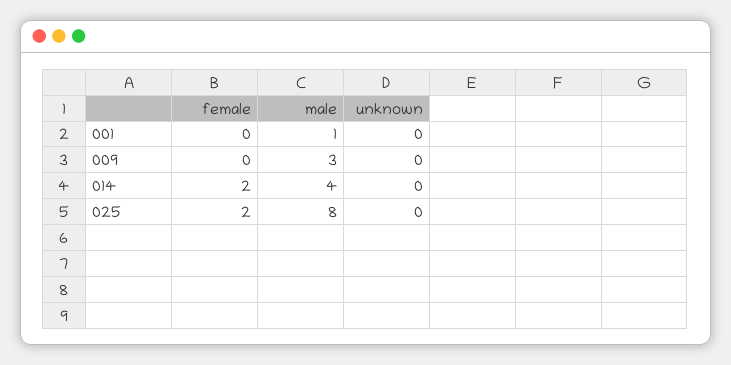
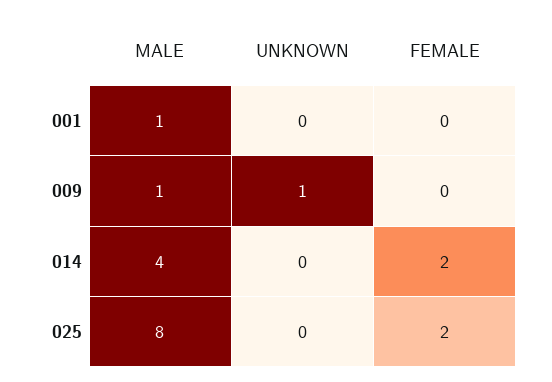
  {
    "female": {
      "001": 0,
      "009": 0,
      "014": 2,
      "025": 2
    },
    "male": {
      "001": 1,
-     "009": 3,
+     "009": 1,
      "014": 4,
      "025": 8
    },
    "unknown": {
      "001": 0,
-     "009": 0,
+     "009": 1,
      "014": 0,
      "025": 0
    }
  }

